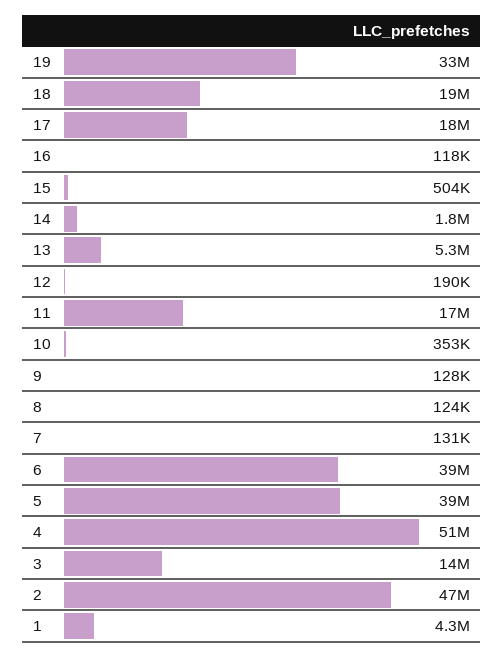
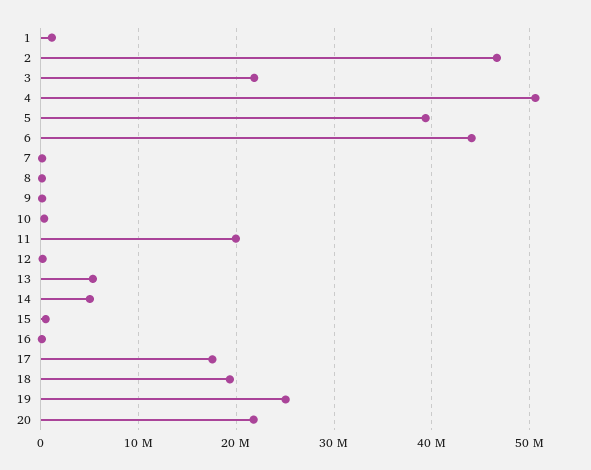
  {
-   "19": 33000000,
+   "19": 25000000,
    "18": 19000000,
    "17": 18000000,
    "16": 118000,
    "15": 504000,
-   "14": 1800000,
+   "14": 5000000,
    "13": 5300000,
    "12": 190000,
-   "11": 17000000,
+   "11": 20000000,
    "10": 353000,
    "9": 128000,
    "8": 124000,
    "7": 131000,
-   "6": 39000000,
+   "6": 44000000,
    "5": 39000000,
    "4": 51000000,
-   "3": 14000000,
+   "3": 22000000,
    "2": 47000000,
-   "1": 4300000
+   "1": 1000000,
+   "20": 22000000
  }

